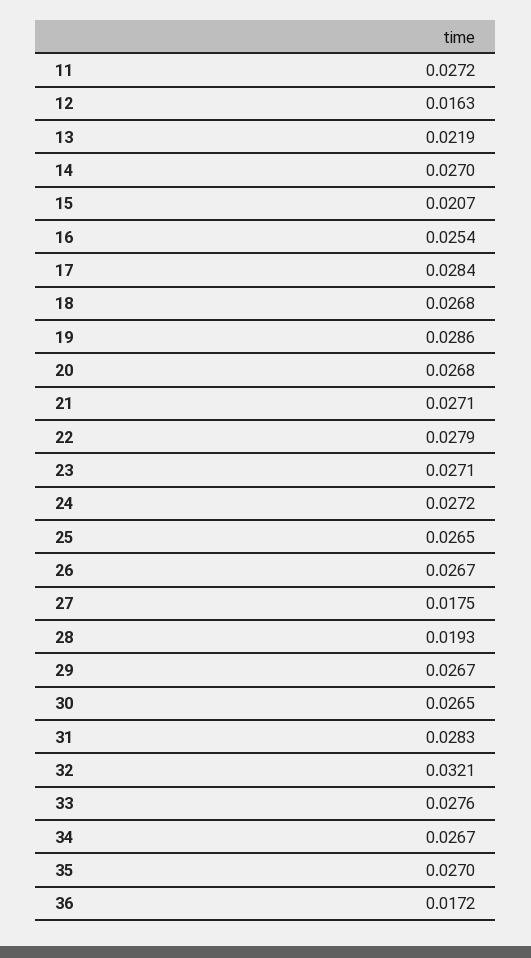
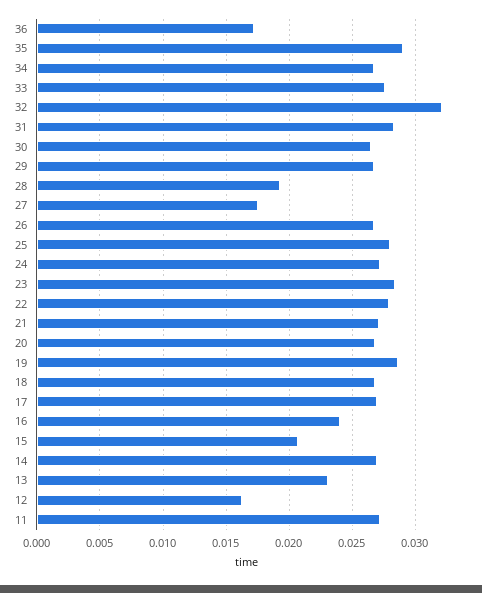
  {
    "11": 0.0272,
    "12": 0.0163,
-   "13": 0.0219,
+   "13": 0.023,
    "14": 0.027,
    "15": 0.0207,
-   "16": 0.0254,
+   "16": 0.024,
-   "17": 0.0284,
+   "17": 0.027,
    "18": 0.0268,
    "19": 0.0286,
    "20": 0.0268,
    "21": 0.0271,
    "22": 0.0279,
-   "23": 0.0271,
+   "23": 0.0285,
    "24": 0.0272,
-   "25": 0.0265,
+   "25": 0.028,
    "26": 0.0267,
    "27": 0.0175,
    "28": 0.0193,
    "29": 0.0267,
    "30": 0.0265,
    "31": 0.0283,
    "32": 0.0321,
    "33": 0.0276,
    "34": 0.0267,
-   "35": 0.027,
+   "35": 0.029,
    "36": 0.0172
  }

